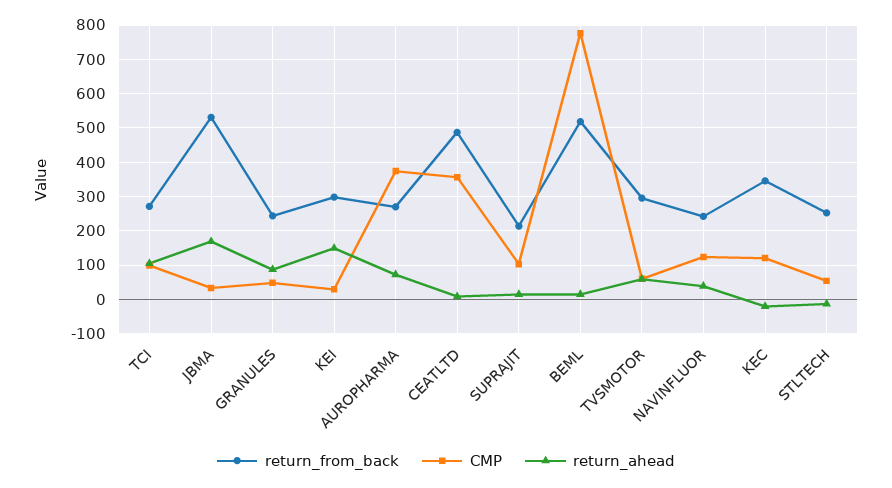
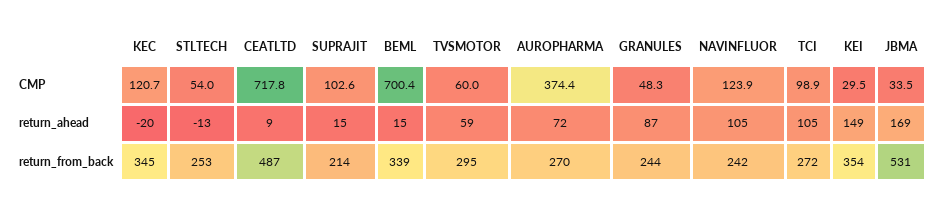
  {
    "return_from_back": {
      "TCI": 272,
      "JBMA": 531,
      "GRANULES": 244,
-     "KEI": 300,
+     "KEI": 354,
      "AUROPHARMA": 270,
      "CEATLTD": 487,
      "SUPRAJIT": 214,
-     "BEML": 520,
+     "BEML": 339,
      "TVSMOTOR": 295,
      "NAVINFLUOR": 242,
      "KEC": 345,
      "STLTECH": 253
    },
    "CMP": {
      "TCI": 98.9,
      "JBMA": 33.5,
      "GRANULES": 48.3,
      "KEI": 29.5,
      "AUROPHARMA": 374.4,
-     "CEATLTD": 360,
+     "CEATLTD": 717.8,
      "SUPRAJIT": 102.6,
-     "BEML": 780,
+     "BEML": 700.4,
      "TVSMOTOR": 60,
      "NAVINFLUOR": 123.9,
      "KEC": 120.7,
      "STLTECH": 54
    },
    "return_ahead": {
      "TCI": 105,
      "JBMA": 169,
      "GRANULES": 87,
      "KEI": 149,
      "AUROPHARMA": 72,
      "CEATLTD": 9,
      "SUPRAJIT": 15,
      "BEML": 15,
      "TVSMOTOR": 59,
-     "NAVINFLUOR": 40,
+     "NAVINFLUOR": 105,
      "KEC": -20,
      "STLTECH": -13
    }
  }

